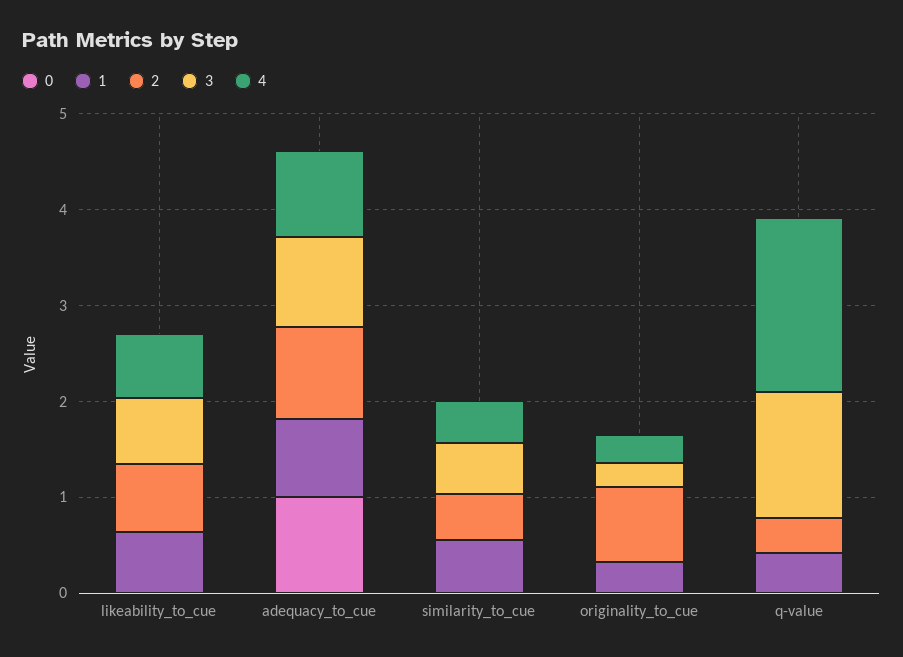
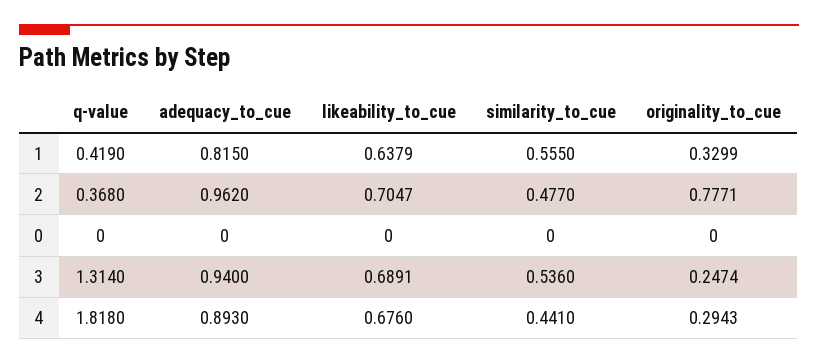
  {
    "0": {
      "likeability_to_cue": 0,
-     "adequacy_to_cue": 1,
+     "adequacy_to_cue": 0,
      "similarity_to_cue": 0,
      "originality_to_cue": 0,
      "q-value": 0
    },
    "1": {
      "likeability_to_cue": 0.6379,
      "adequacy_to_cue": 0.815,
      "similarity_to_cue": 0.555,
      "originality_to_cue": 0.3299,
      "q-value": 0.419
    },
    "2": {
      "likeability_to_cue": 0.7047,
      "adequacy_to_cue": 0.962,
      "similarity_to_cue": 0.477,
      "originality_to_cue": 0.7771,
      "q-value": 0.368
    },
    "3": {
      "likeability_to_cue": 0.6891,
      "adequacy_to_cue": 0.94,
      "similarity_to_cue": 0.536,
      "originality_to_cue": 0.2474,
      "q-value": 1.314
    },
    "4": {
      "likeability_to_cue": 0.676,
      "adequacy_to_cue": 0.893,
      "similarity_to_cue": 0.441,
      "originality_to_cue": 0.2943,
      "q-value": 1.818
    }
  }

